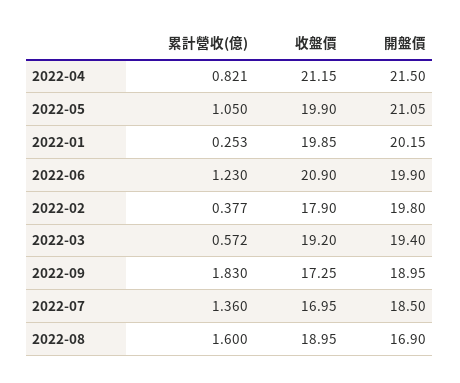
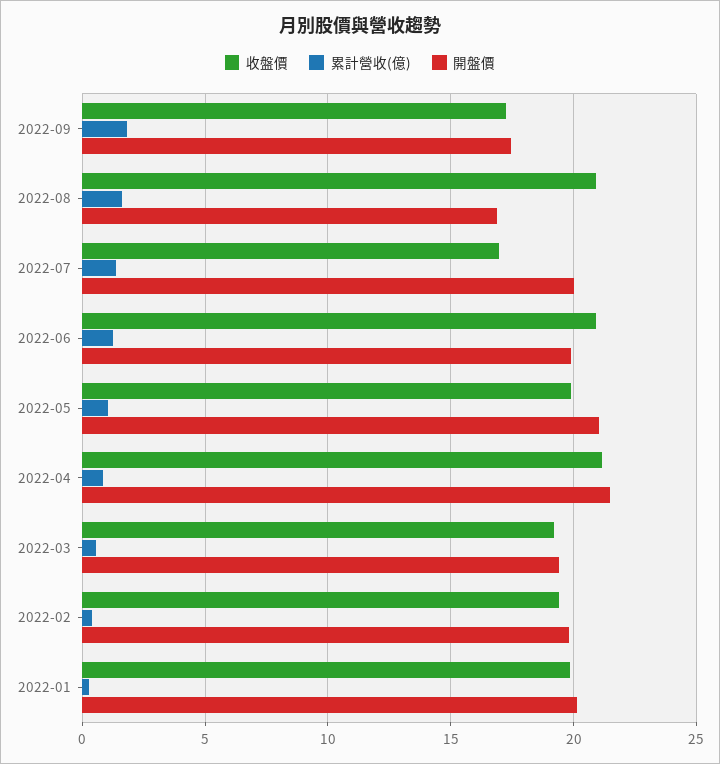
  {
    "累計營收(億)": {
      "2022-04": 0.821,
      "2022-05": 1.05,
      "2022-01": 0.253,
      "2022-06": 1.23,
      "2022-02": 0.377,
      "2022-03": 0.572,
      "2022-09": 1.83,
      "2022-07": 1.36,
      "2022-08": 1.6
    },
    "收盤價": {
      "2022-04": 21.15,
      "2022-05": 19.9,
      "2022-01": 19.85,
      "2022-06": 20.9,
-     "2022-02": 17.9,
+     "2022-02": 19.5,
      "2022-03": 19.2,
      "2022-09": 17.25,
      "2022-07": 16.95,
-     "2022-08": 18.95
+     "2022-08": 21
    },
    "開盤價": {
      "2022-04": 21.5,
      "2022-05": 21.05,
      "2022-01": 20.15,
      "2022-06": 19.9,
      "2022-02": 19.8,
      "2022-03": 19.4,
-     "2022-09": 18.95,
+     "2022-09": 17.5,
-     "2022-07": 18.5,
+     "2022-07": 20,
      "2022-08": 16.9
    }
  }

